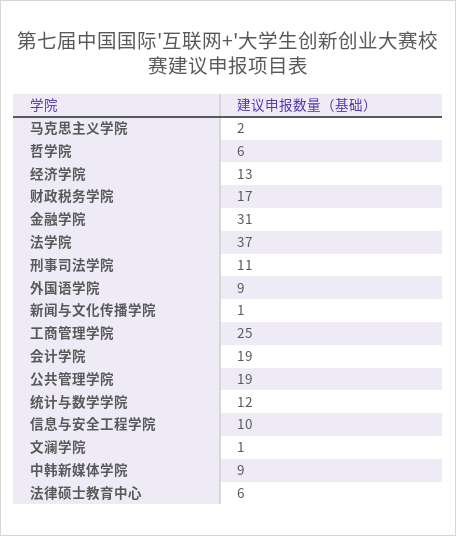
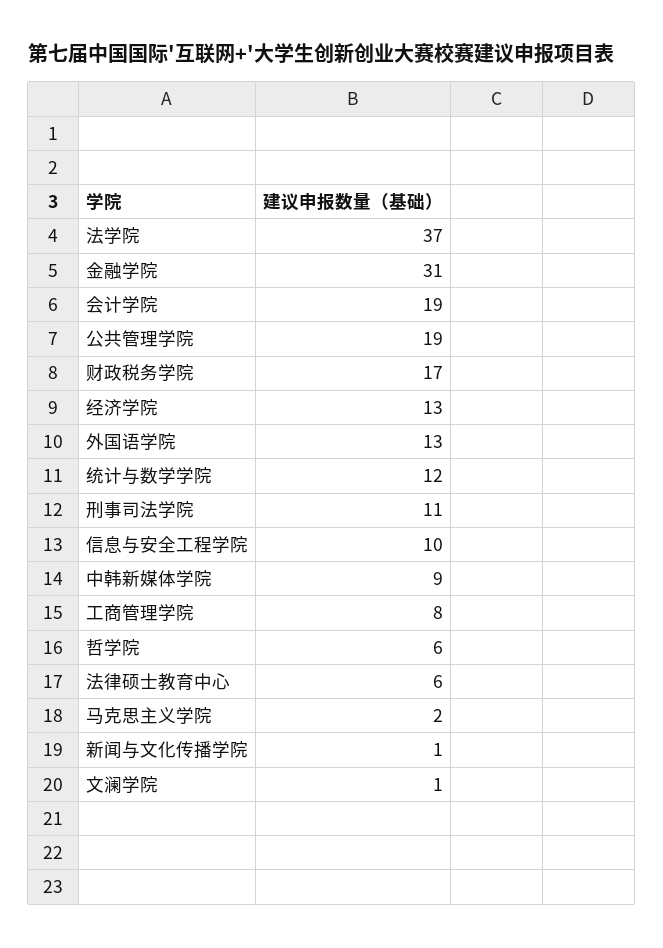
  {
    "马克思主义学院": 2,
    "哲学院": 6,
    "经济学院": 13,
    "财政税务学院": 17,
    "金融学院": 31,
    "法学院": 37,
    "刑事司法学院": 11,
-   "外国语学院": 9,
+   "外国语学院": 13,
    "新闻与文化传播学院": 1,
-   "工商管理学院": 25,
+   "工商管理学院": 8,
    "会计学院": 19,
    "公共管理学院": 19,
    "统计与数学学院": 12,
    "信息与安全工程学院": 10,
    "文澜学院": 1,
    "中韩新媒体学院": 9,
    "法律硕士教育中心": 6
  }

